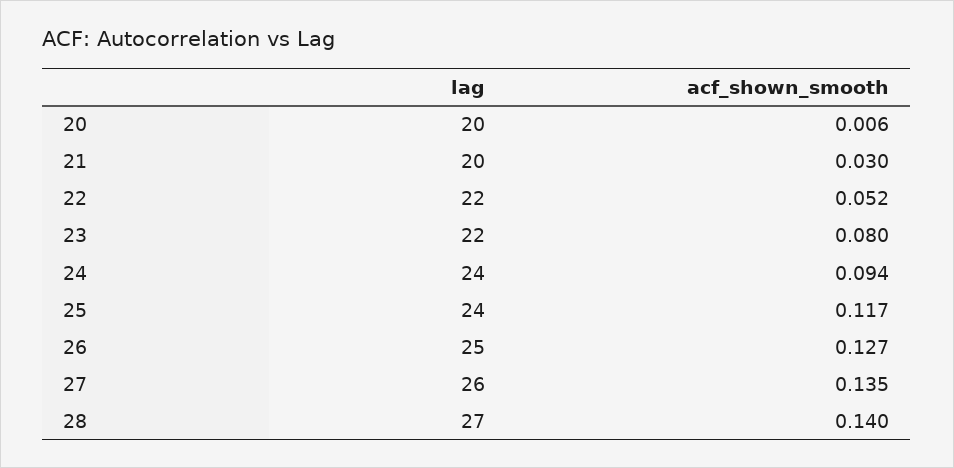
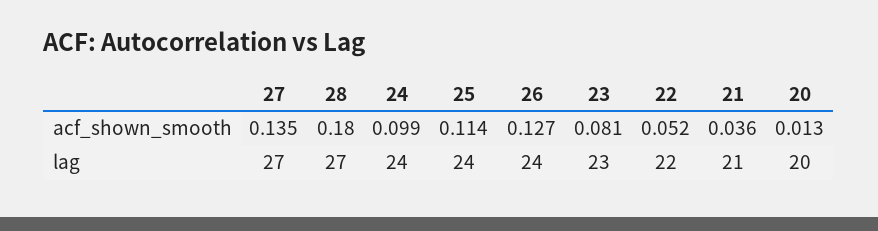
  {
    "lag": {
      "20": 20,
-     "21": 20,
+     "21": 21,
      "22": 22,
-     "23": 22,
+     "23": 23,
      "24": 24,
      "25": 24,
-     "26": 25,
+     "26": 24,
-     "27": 26,
+     "27": 27,
      "28": 27
    },
    "acf_shown_smooth": {
-     "20": 0.006,
+     "20": 0.013,
-     "21": 0.03,
+     "21": 0.036,
      "22": 0.052,
-     "23": 0.08,
+     "23": 0.081,
-     "24": 0.094,
+     "24": 0.099,
-     "25": 0.117,
+     "25": 0.114,
      "26": 0.127,
      "27": 0.135,
-     "28": 0.14
+     "28": 0.18
    }
  }

